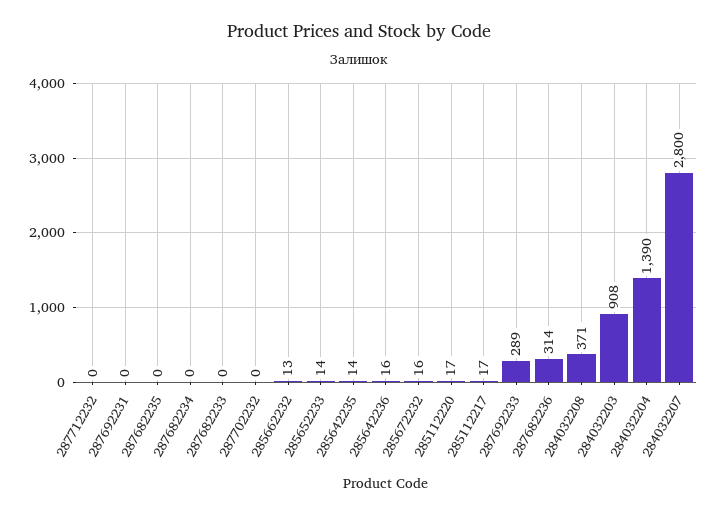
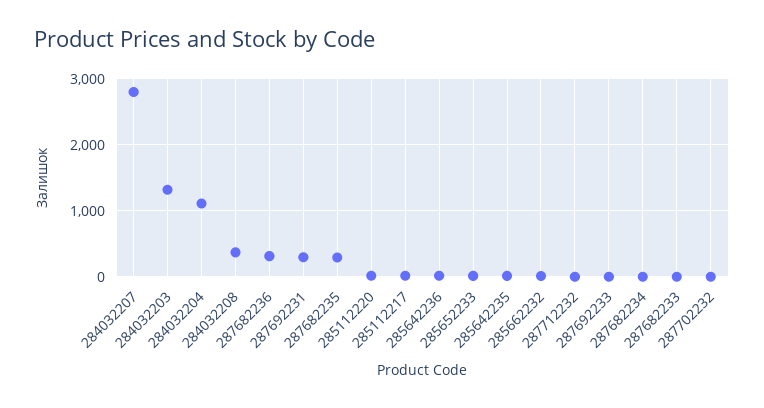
  {
    "287712232": 0,
-   "287692231": 0,
+   "287692231": 300,
-   "287682235": 0,
+   "287682235": 300,
    "287682234": 0,
    "287682233": 0,
    "287702232": 0,
    "285662232": 13,
    "285652233": 14,
    "285642235": 14,
    "285642236": 16,
-   "285672232": 16,
    "285112220": 17,
    "285112217": 17,
-   "287692233": 289,
+   "287692233": 0,
    "287682236": 314,
    "284032208": 371,
-   "284032203": 908,
+   "284032203": 1300,
-   "284032204": 1390,
+   "284032204": 1100,
    "284032207": 2800
  }

